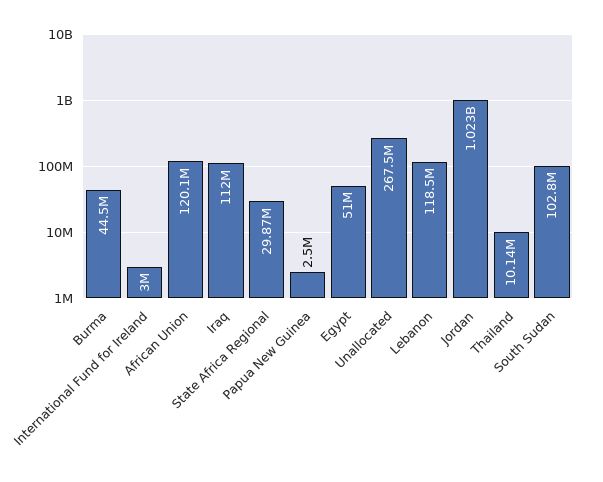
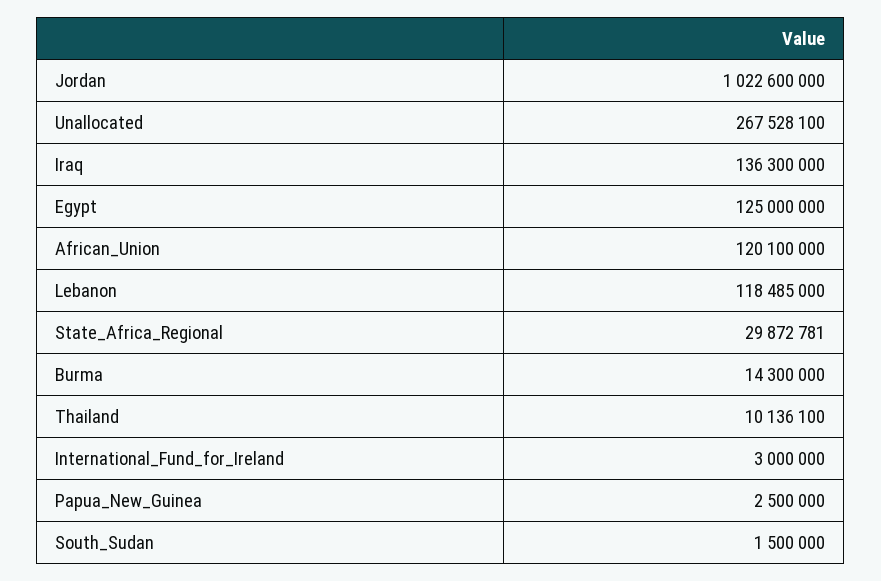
  {
-   "Burma": 44500000,
+   "Burma": 14300000,
    "International Fund for Ireland": 3000000,
    "African Union": 120100000,
-   "Iraq": 112000000,
+   "Iraq": 136300000,
    "State Africa Regional": 29872781,
    "Papua New Guinea": 2500000,
-   "Egypt": 51000000,
+   "Egypt": 125000000,
    "Unallocated": 267528100,
    "Lebanon": 118485000,
    "Jordan": 1022600000,
    "Thailand": 10136100,
-   "South Sudan": 102800000
+   "South Sudan": 1500000
  }

